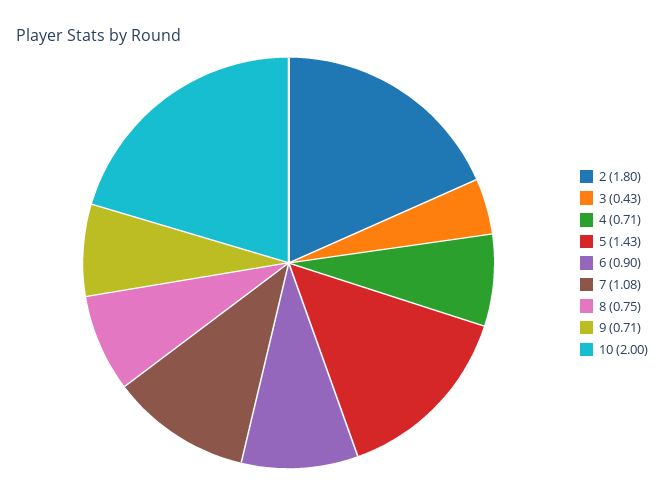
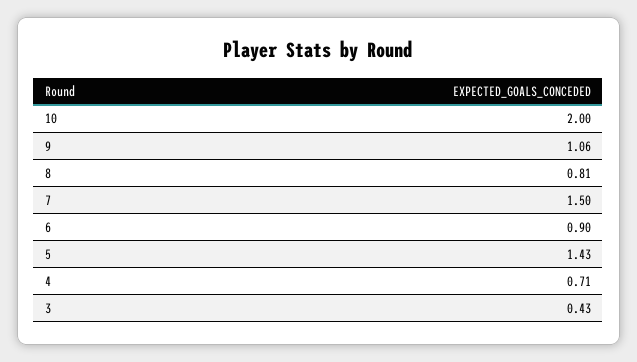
  {
-   "2": 1.8,
    "3": 0.43,
    "4": 0.71,
    "5": 1.43,
    "6": 0.9,
-   "7": 1.08,
+   "7": 1.5,
-   "8": 0.75,
+   "8": 0.81,
-   "9": 0.71,
+   "9": 1.06,
    "10": 2
  }

